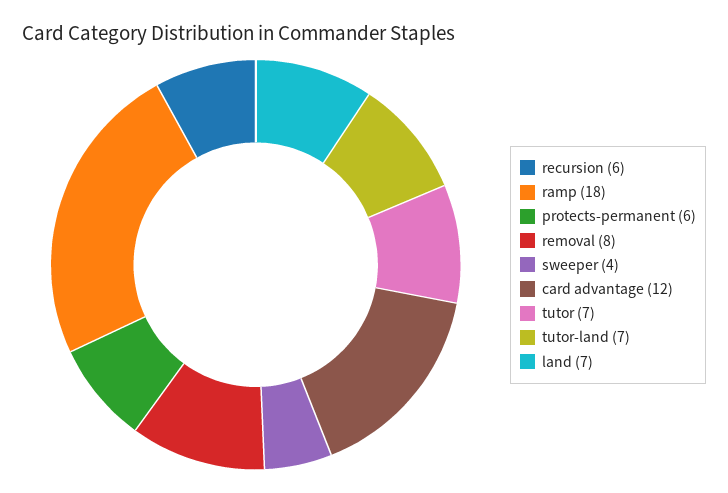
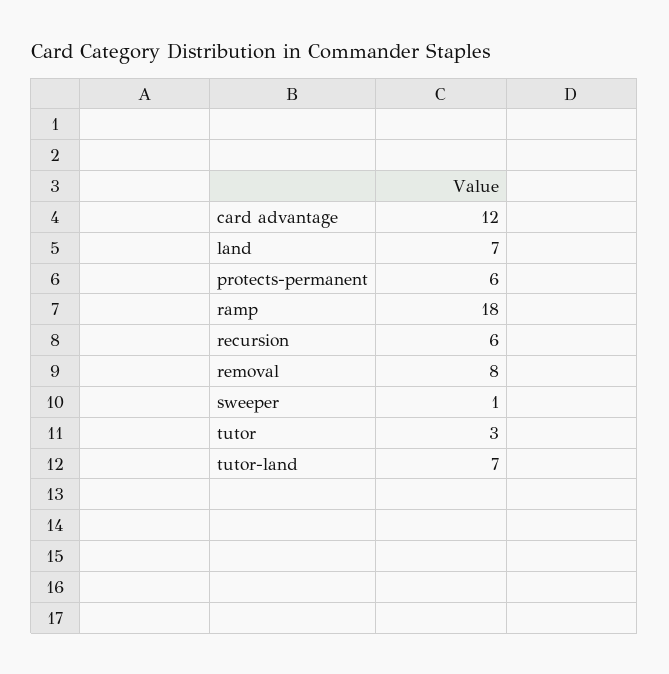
  {
    "recursion": 6,
    "ramp": 18,
    "protects-permanent": 6,
    "removal": 8,
-   "sweeper": 4,
+   "sweeper": 1,
    "card advantage": 12,
-   "tutor": 7,
+   "tutor": 3,
    "tutor-land": 7,
    "land": 7
  }

